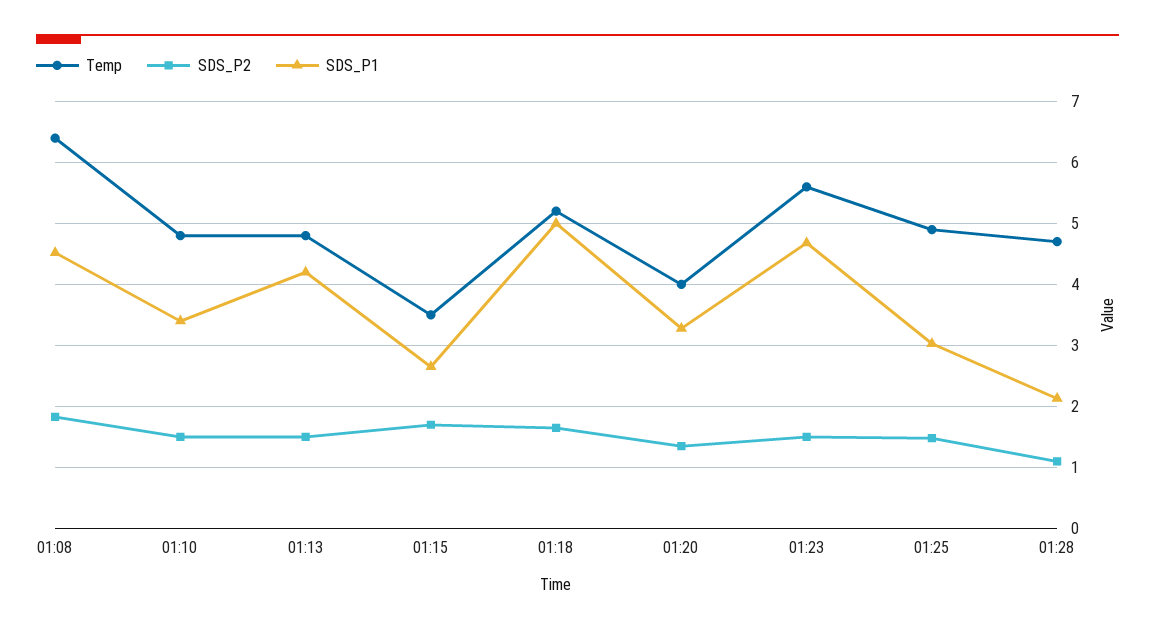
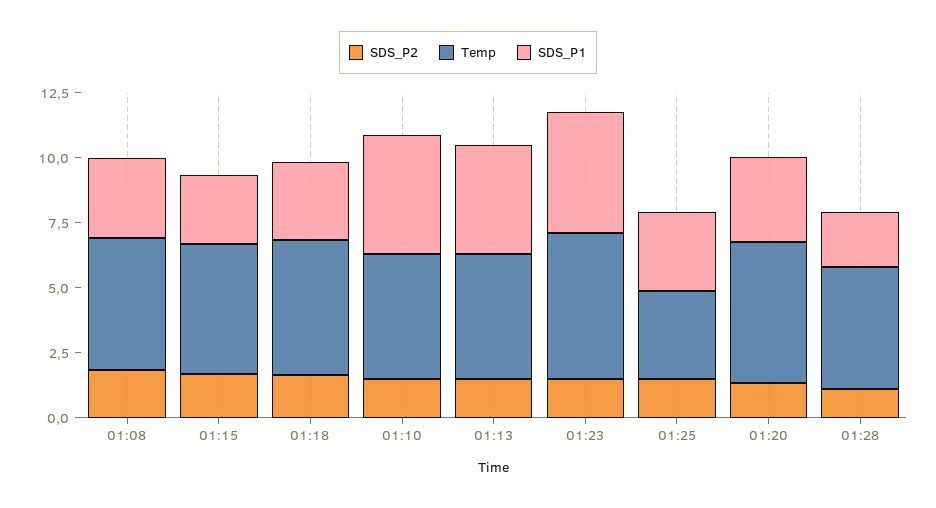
  {
    "Temp": {
-     "01:08": 6.4,
+     "01:08": 5,
      "01:10": 4.8,
      "01:13": 4.8,
-     "01:15": 3.5,
+     "01:15": 5,
      "01:18": 5.2,
-     "01:20": 4,
+     "01:20": 5.5,
      "01:23": 5.6,
-     "01:25": 4.9,
+     "01:25": 3.5,
      "01:28": 4.7
    },
    "SDS_P2": {
      "01:08": 1.8,
      "01:10": 1.5,
      "01:13": 1.5,
      "01:15": 1.7,
      "01:18": 1.7,
      "01:20": 1.4,
      "01:23": 1.5,
      "01:25": 1.5,
      "01:28": 1.1
    },
    "SDS_P1": {
-     "01:08": 4.5,
+     "01:08": 3,
-     "01:10": 3.4,
+     "01:10": 4.5,
      "01:13": 4.2,
      "01:15": 2.7,
-     "01:18": 5,
+     "01:18": 3,
      "01:20": 3.3,
      "01:23": 4.7,
      "01:25": 3,
      "01:28": 2.1
    }
  }

